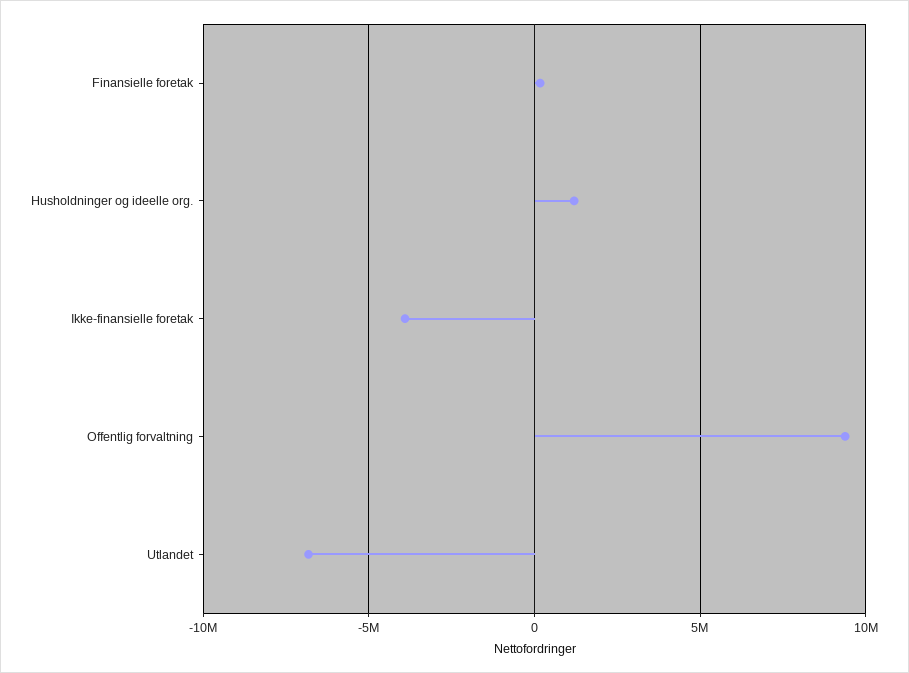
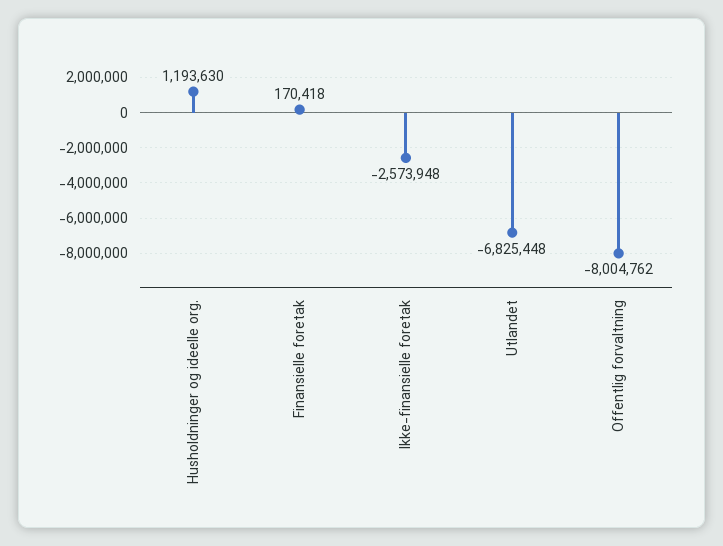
  {
    "Finansielle foretak": 170418,
    "Husholdninger og ideelle org.": 1193630,
-   "Ikke-finansielle foretak": -4000000,
+   "Ikke-finansielle foretak": -2573948,
-   "Offentlig forvaltning": 9500000,
+   "Offentlig forvaltning": -8004762,
    "Utlandet": -6825448
  }

